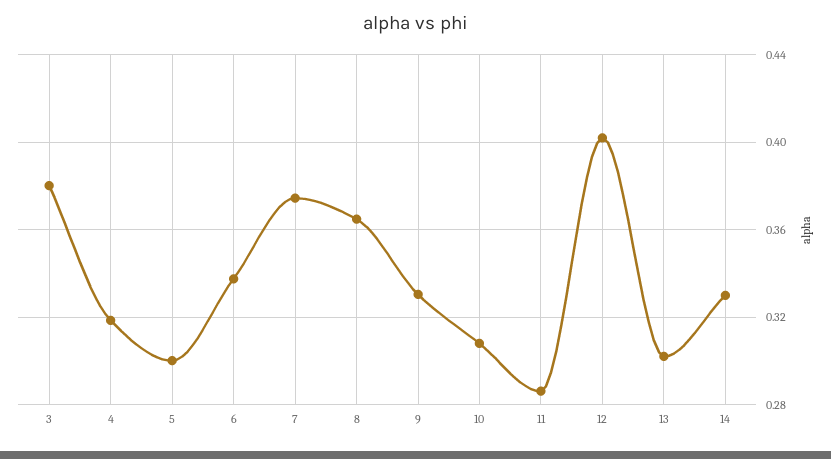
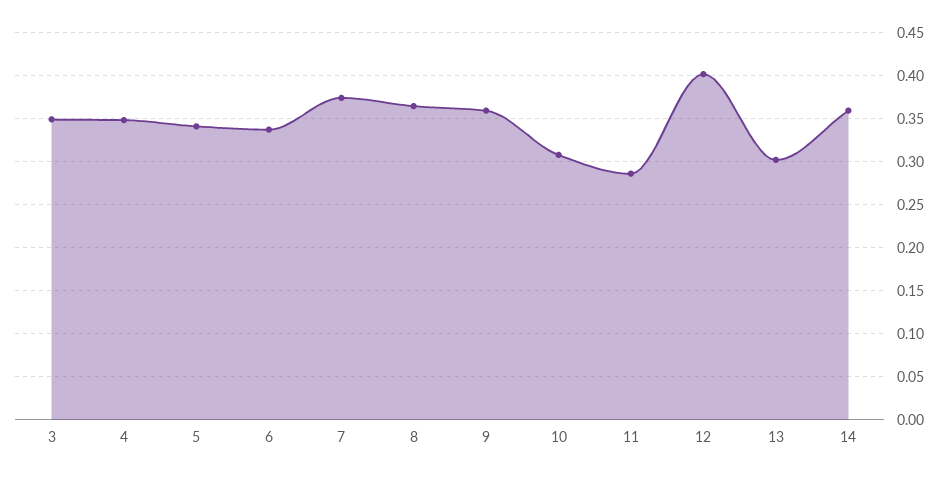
  {
-   "3": 0.38,
+   "3": 0.35,
-   "4": 0.32,
+   "4": 0.35,
-   "5": 0.3,
+   "5": 0.34,
    "6": 0.34,
    "7": 0.375,
    "8": 0.365,
-   "9": 0.33,
+   "9": 0.36,
    "10": 0.31,
    "11": 0.285,
    "12": 0.4,
    "13": 0.3,
-   "14": 0.33
+   "14": 0.36
  }

